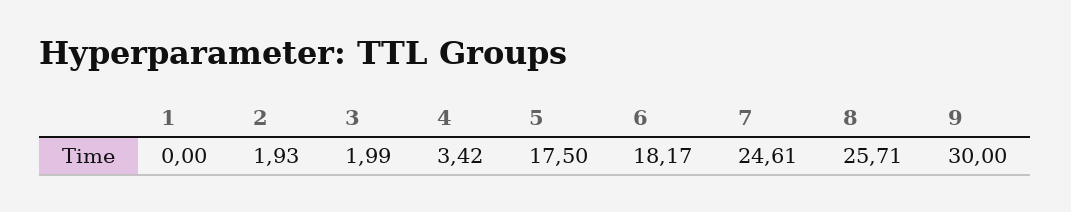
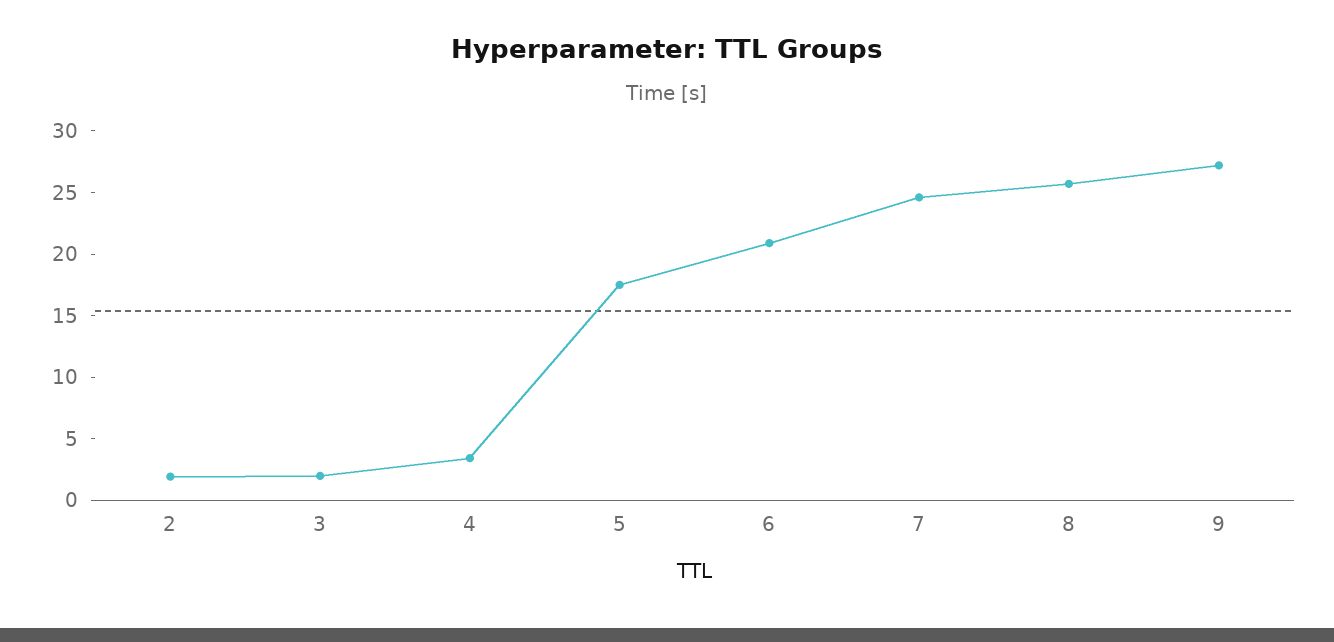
  {
-   "1": 0,
    "2": 1.93,
    "3": 1.99,
    "4": 3.42,
    "5": 17.5,
-   "6": 18.17,
+   "6": 21,
    "7": 24.61,
    "8": 25.71,
-   "9": 30
+   "9": 27
  }

